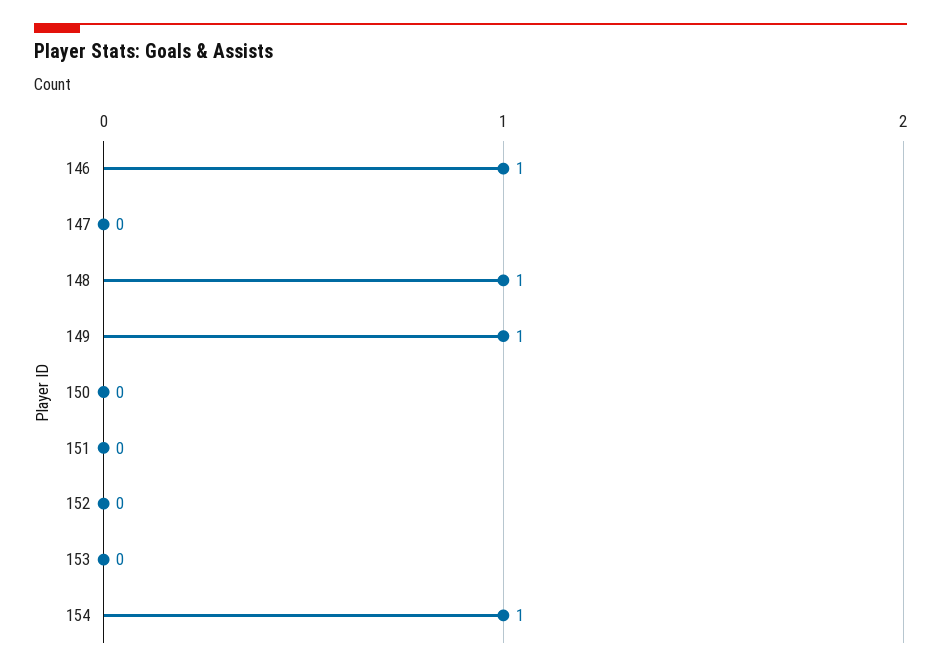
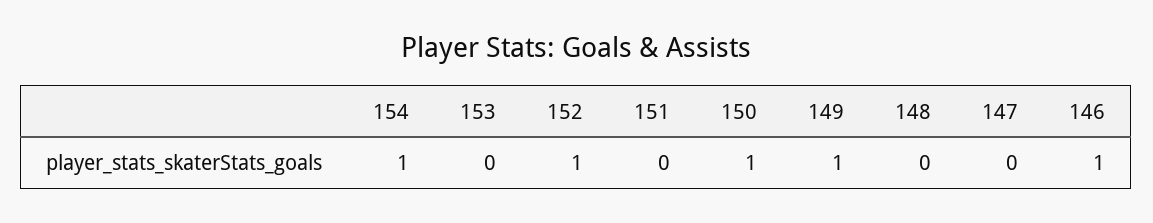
  {
    "146": 1,
    "147": 0,
-   "148": 1,
+   "148": 0,
    "149": 1,
-   "150": 0,
+   "150": 1,
    "151": 0,
-   "152": 0,
+   "152": 1,
    "153": 0,
    "154": 1
  }

